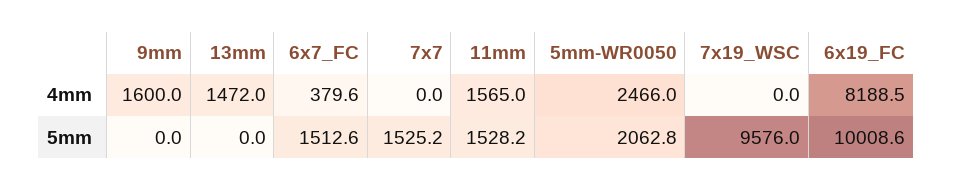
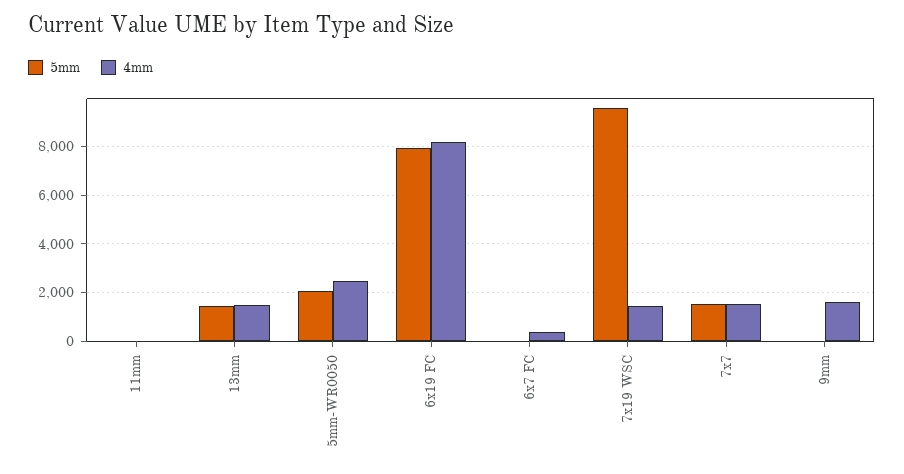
  {
    "4mm": {
      "9mm": 1600,
      "13mm": 1472,
      "6x7_FC": 379.6,
-     "7x7": 0,
+     "7x7": 1500,
-     "11mm": 1565,
+     "11mm": 0,
      "5mm-WR0050": 2466,
-     "7x19_WSC": 0,
+     "7x19_WSC": 1500,
      "6x19_FC": 8188.5
    },
    "5mm": {
      "9mm": 0,
-     "13mm": 0,
+     "13mm": 1500,
-     "6x7_FC": 1512.6,
+     "6x7_FC": 0,
      "7x7": 1525.2,
-     "11mm": 1528.2,
+     "11mm": 0,
      "5mm-WR0050": 2062.8,
      "7x19_WSC": 9576,
-     "6x19_FC": 10008.6
+     "6x19_FC": 8000
    }
  }

